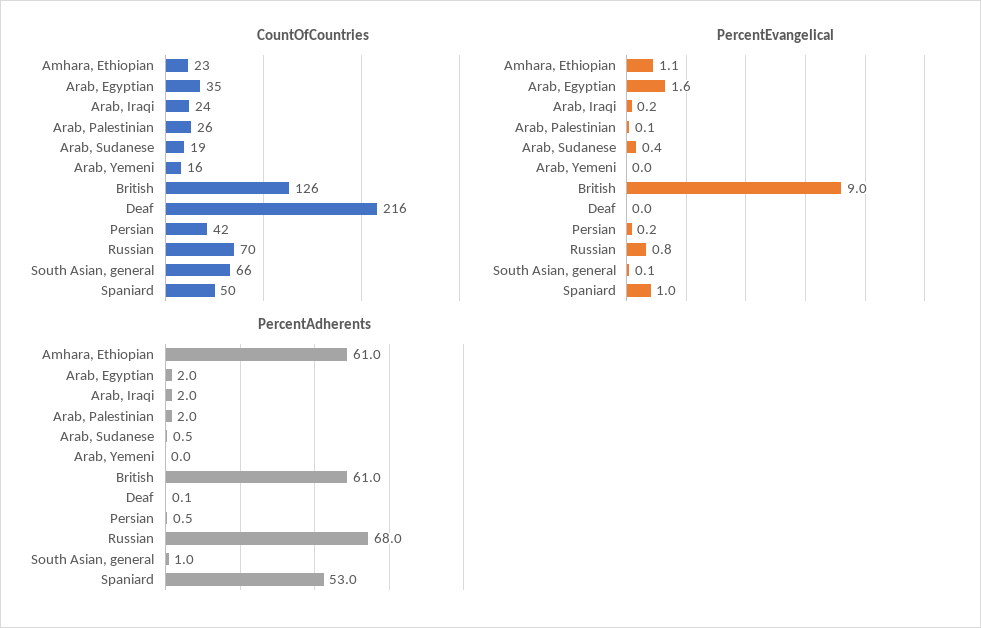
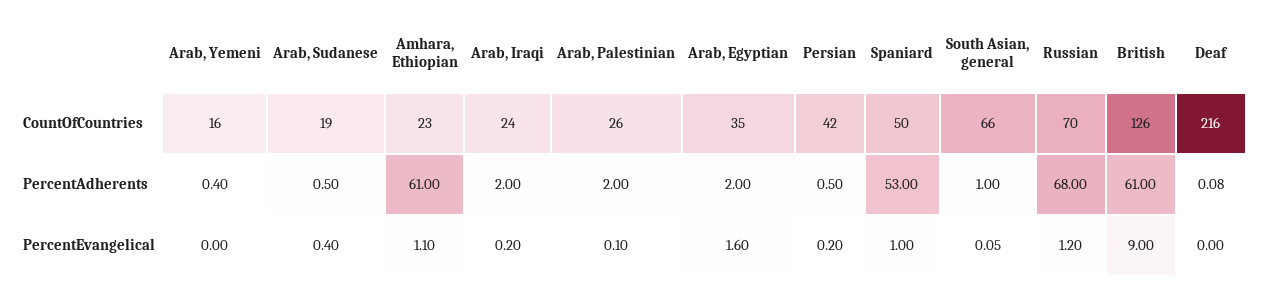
  {
    "CountOfCountries": {
      "Amhara, Ethiopian": 23,
      "Arab, Egyptian": 35,
      "Arab, Iraqi": 24,
      "Arab, Palestinian": 26,
      "Arab, Sudanese": 19,
      "Arab, Yemeni": 16,
      "British": 126,
      "Deaf": 216,
      "Persian": 42,
      "Russian": 70,
      "South Asian, general": 66,
      "Spaniard": 50
    },
    "PercentEvangelical": {
      "Amhara, Ethiopian": 1.1,
      "Arab, Egyptian": 1.6,
      "Arab, Iraqi": 0.2,
      "Arab, Palestinian": 0.1,
      "Arab, Sudanese": 0.4,
      "Arab, Yemeni": 0,
      "British": 9,
      "Deaf": 0,
      "Persian": 0.2,
-     "Russian": 0.8,
+     "Russian": 1.2,
      "South Asian, general": 0.05,
      "Spaniard": 1
    },
    "PercentAdherents": {
      "Amhara, Ethiopian": 61,
      "Arab, Egyptian": 2,
      "Arab, Iraqi": 2,
      "Arab, Palestinian": 2,
      "Arab, Sudanese": 0.5,
-     "Arab, Yemeni": 0,
+     "Arab, Yemeni": 0.4,
      "British": 61,
      "Deaf": 0.08,
      "Persian": 0.5,
      "Russian": 68,
      "South Asian, general": 1,
      "Spaniard": 53
    }
  }

